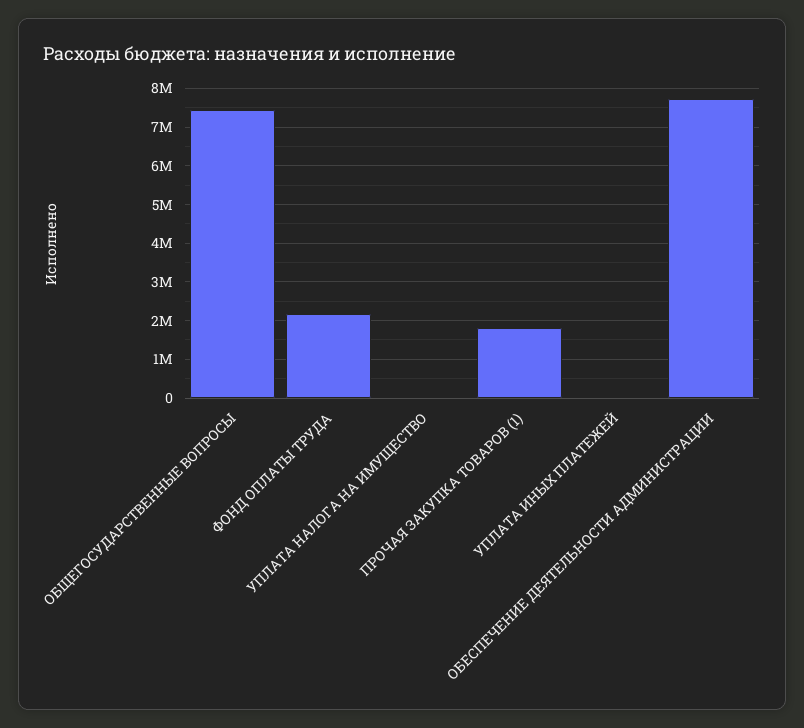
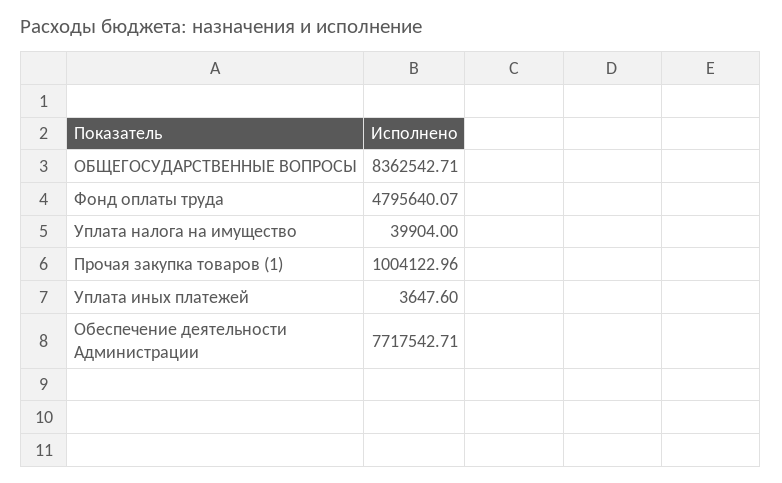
  {
-   "ОБЩЕГОСУДАРСТВЕННЫЕ ВОПРОСЫ": 7400000,
+   "ОБЩЕГОСУДАРСТВЕННЫЕ ВОПРОСЫ": 8362542.71,
-   "ФОНД ОПЛАТЫ ТРУДА": 2200000,
+   "ФОНД ОПЛАТЫ ТРУДА": 4795640.07,
    "УПЛАТА НАЛОГА НА ИМУЩЕСТВО": 39904,
-   "ПРОЧАЯ ЗАКУПКА ТОВАРОВ (1)": 1800000,
+   "ПРОЧАЯ ЗАКУПКА ТОВАРОВ (1)": 1004122.96,
    "УПЛАТА ИНЫХ ПЛАТЕЖЕЙ": 3647.6,
    "ОБЕСПЕЧЕНИЕ ДЕЯТЕЛЬНОСТИ АДМИНИСТРАЦИИ": 7717542.71
  }

